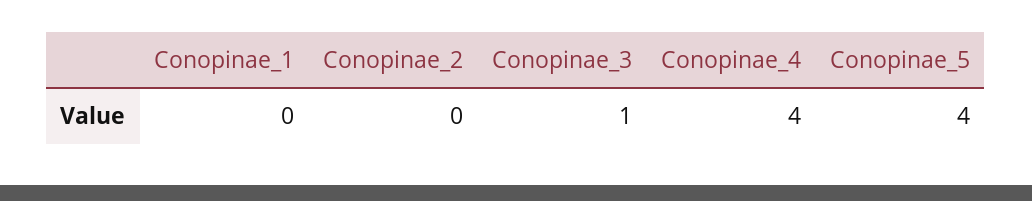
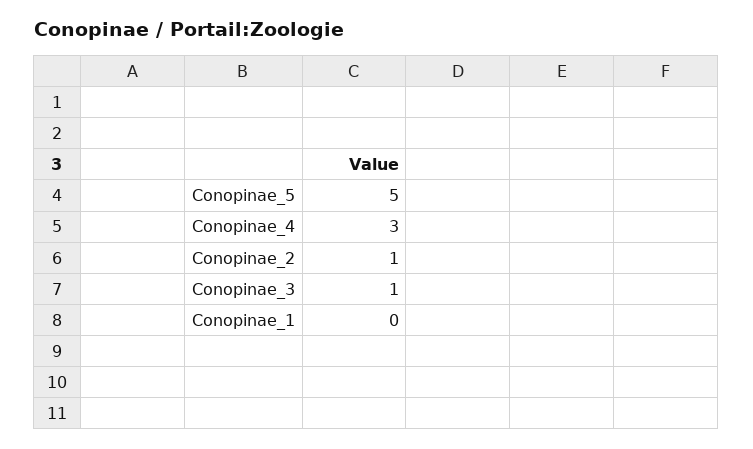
  {
    "Conopinae_1": 0,
-   "Conopinae_2": 0,
+   "Conopinae_2": 1,
    "Conopinae_3": 1,
-   "Conopinae_4": 4,
+   "Conopinae_4": 3,
-   "Conopinae_5": 4
+   "Conopinae_5": 5
  }

